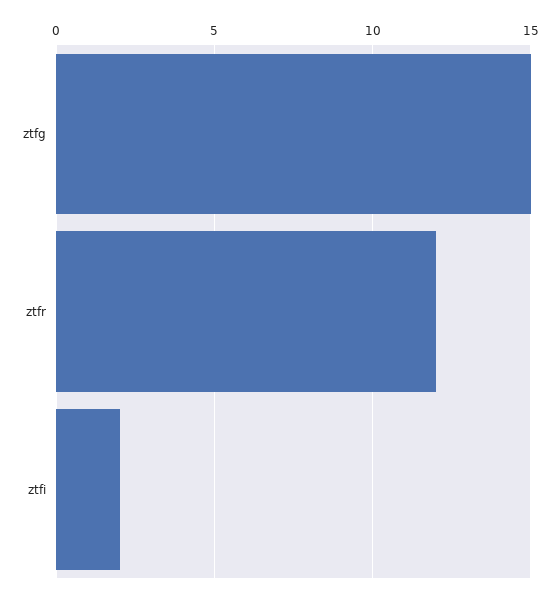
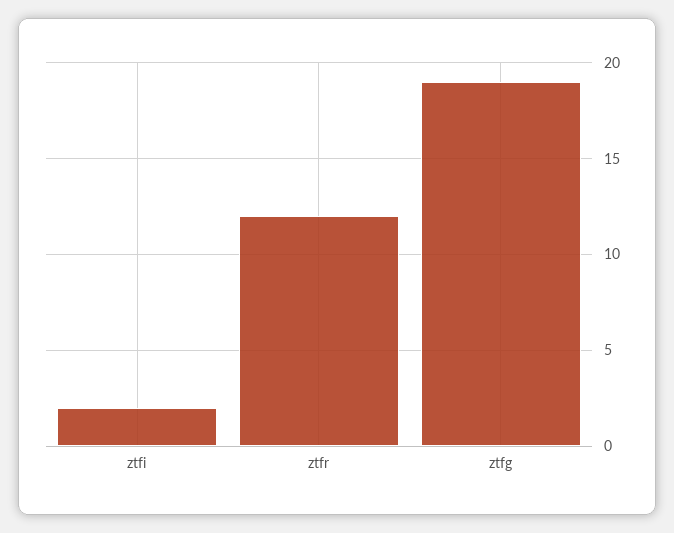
  {
-   "ztfg": 15,
+   "ztfg": 19,
    "ztfr": 12,
    "ztfi": 2
  }

